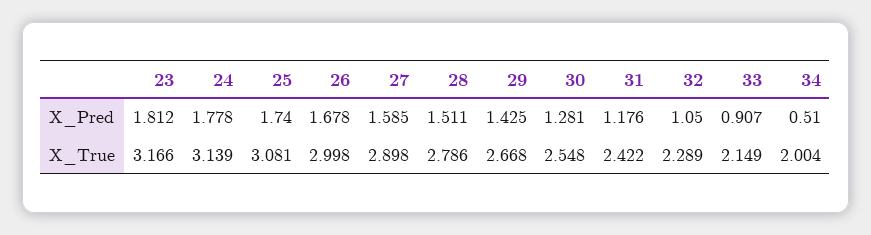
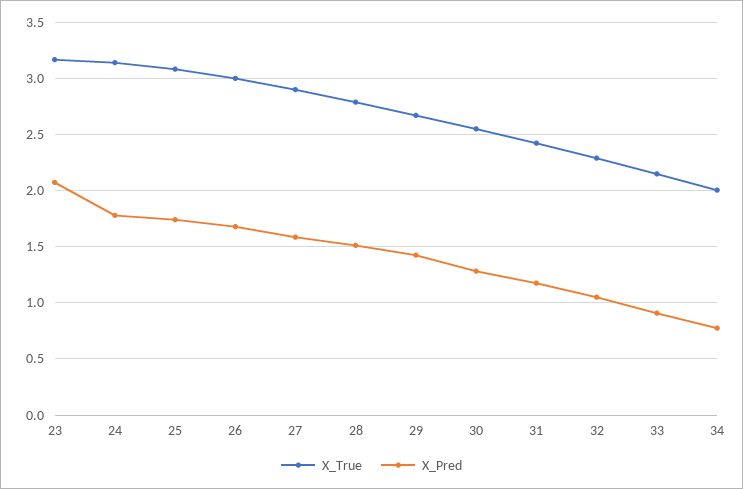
  {
    "X_Pred": {
-     "23": 1.812,
+     "23": 2.1,
      "24": 1.778,
      "25": 1.74,
      "26": 1.678,
      "27": 1.585,
      "28": 1.511,
      "29": 1.425,
      "30": 1.281,
      "31": 1.176,
      "32": 1.05,
      "33": 0.907,
-     "34": 0.51
+     "34": 0.8
    },
    "X_True": {
      "23": 3.166,
      "24": 3.139,
      "25": 3.081,
      "26": 2.998,
      "27": 2.898,
      "28": 2.786,
      "29": 2.668,
      "30": 2.548,
      "31": 2.422,
      "32": 2.289,
      "33": 2.149,
      "34": 2.004
    }
  }

